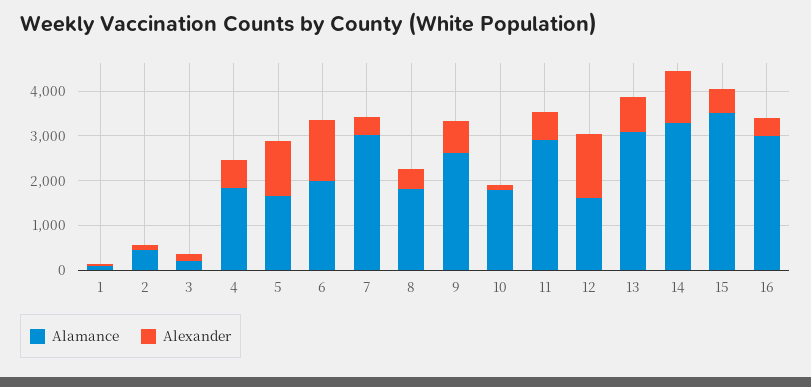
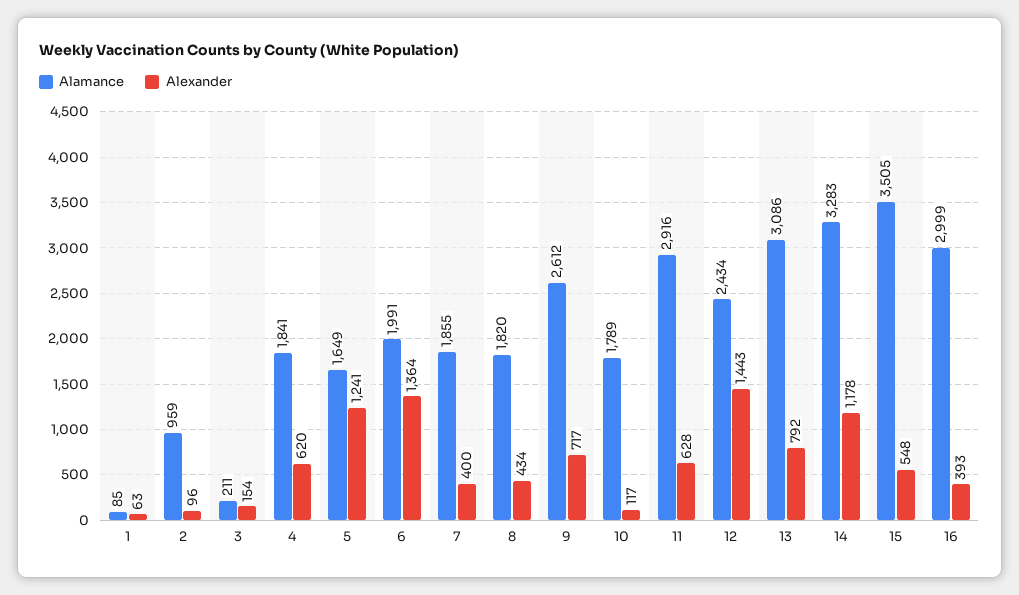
  {
    "Alamance": {
      "1": 85,
-     "2": 400,
+     "2": 959,
      "3": 211,
      "4": 1841,
      "5": 1649,
      "6": 1991,
-     "7": 3000,
+     "7": 1855,
      "8": 1820,
      "9": 2612,
      "10": 1789,
      "11": 2916,
-     "12": 1600,
+     "12": 2434,
      "13": 3086,
      "14": 3283,
      "15": 3505,
      "16": 2999
    },
    "Alexander": {
      "1": 63,
      "2": 96,
      "3": 154,
      "4": 620,
      "5": 1241,
      "6": 1364,
      "7": 400,
      "8": 434,
      "9": 717,
      "10": 117,
      "11": 628,
      "12": 1443,
      "13": 792,
      "14": 1178,
      "15": 548,
      "16": 393
    }
  }

